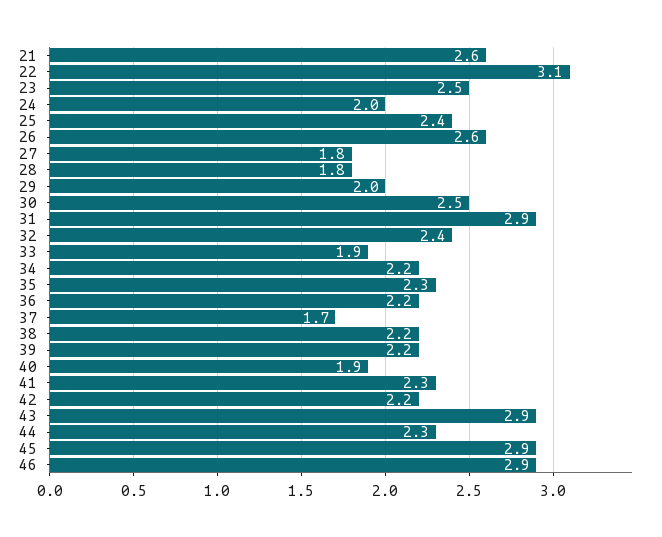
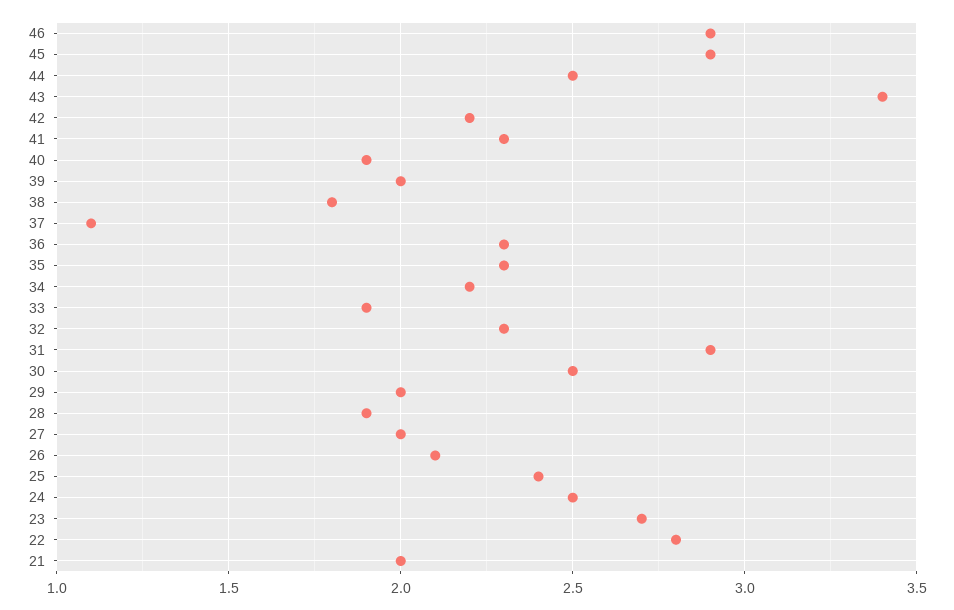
  {
-   "21": 2.6,
+   "21": 2,
-   "22": 3.1,
+   "22": 2.8,
-   "23": 2.5,
+   "23": 2.7,
-   "24": 2,
+   "24": 2.5,
    "25": 2.4,
-   "26": 2.6,
+   "26": 2.1,
-   "27": 1.8,
+   "27": 2,
-   "28": 1.8,
+   "28": 1.9,
    "29": 2,
    "30": 2.5,
    "31": 2.9,
-   "32": 2.4,
+   "32": 2.3,
    "33": 1.9,
    "34": 2.2,
    "35": 2.3,
-   "36": 2.2,
+   "36": 2.3,
-   "37": 1.7,
+   "37": 1.1,
-   "38": 2.2,
+   "38": 1.8,
-   "39": 2.2,
+   "39": 2,
    "40": 1.9,
    "41": 2.3,
    "42": 2.2,
-   "43": 2.9,
+   "43": 3.4,
-   "44": 2.3,
+   "44": 2.5,
    "45": 2.9,
    "46": 2.9
  }

